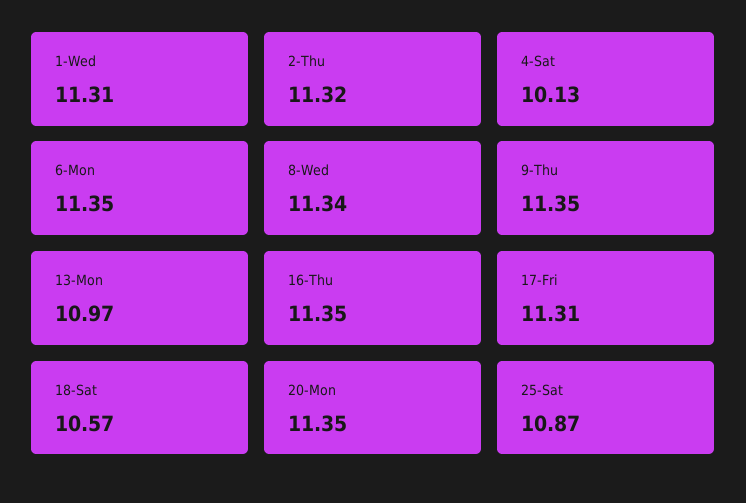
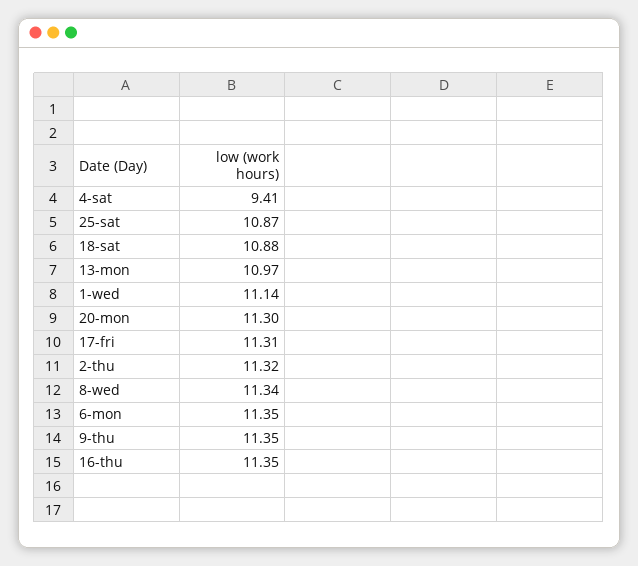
  {
-   "1-Wed": 11.31,
+   "1-Wed": 11.14,
    "2-Thu": 11.32,
-   "4-Sat": 10.13,
+   "4-Sat": 9.41,
    "6-Mon": 11.35,
    "8-Wed": 11.34,
    "9-Thu": 11.35,
    "13-Mon": 10.97,
    "16-Thu": 11.35,
    "17-Fri": 11.31,
-   "18-Sat": 10.57,
+   "18-Sat": 10.88,
-   "20-Mon": 11.35,
+   "20-Mon": 11.3,
    "25-Sat": 10.87
  }

